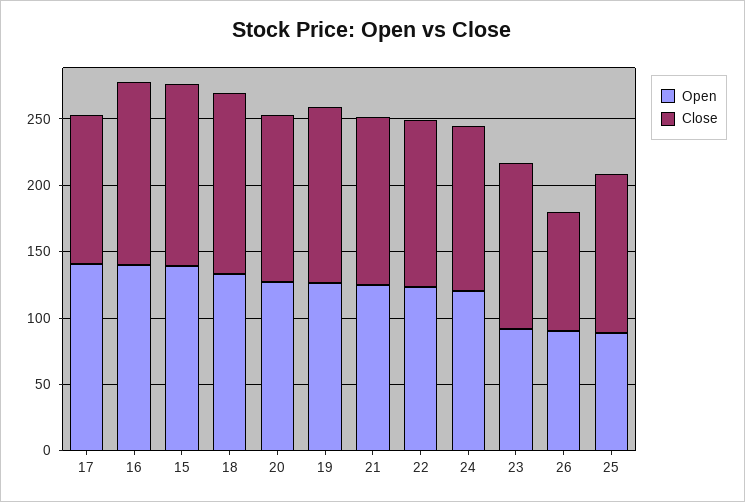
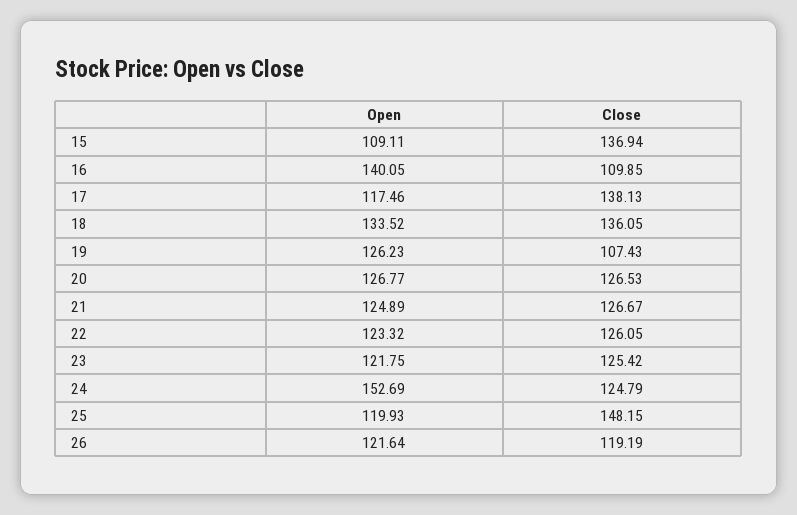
  {
    "Open": {
-     "17": 140,
+     "17": 117.46,
      "16": 140.05,
-     "15": 140,
+     "15": 109.11,
      "18": 133.52,
      "20": 126.77,
      "19": 126.23,
      "21": 124.89,
      "22": 123.32,
-     "24": 120,
+     "24": 152.69,
-     "23": 90,
+     "23": 121.75,
-     "26": 90,
+     "26": 121.64,
-     "25": 90
+     "25": 119.93
    },
    "Close": {
-     "17": 110,
+     "17": 138.13,
-     "16": 140,
+     "16": 109.85,
      "15": 136.94,
      "18": 136.05,
      "20": 126.53,
-     "19": 130,
+     "19": 107.43,
      "21": 126.67,
      "22": 126.05,
      "24": 124.79,
      "23": 125.42,
-     "26": 90,
+     "26": 119.19,
-     "25": 120
+     "25": 148.15
    }
  }

